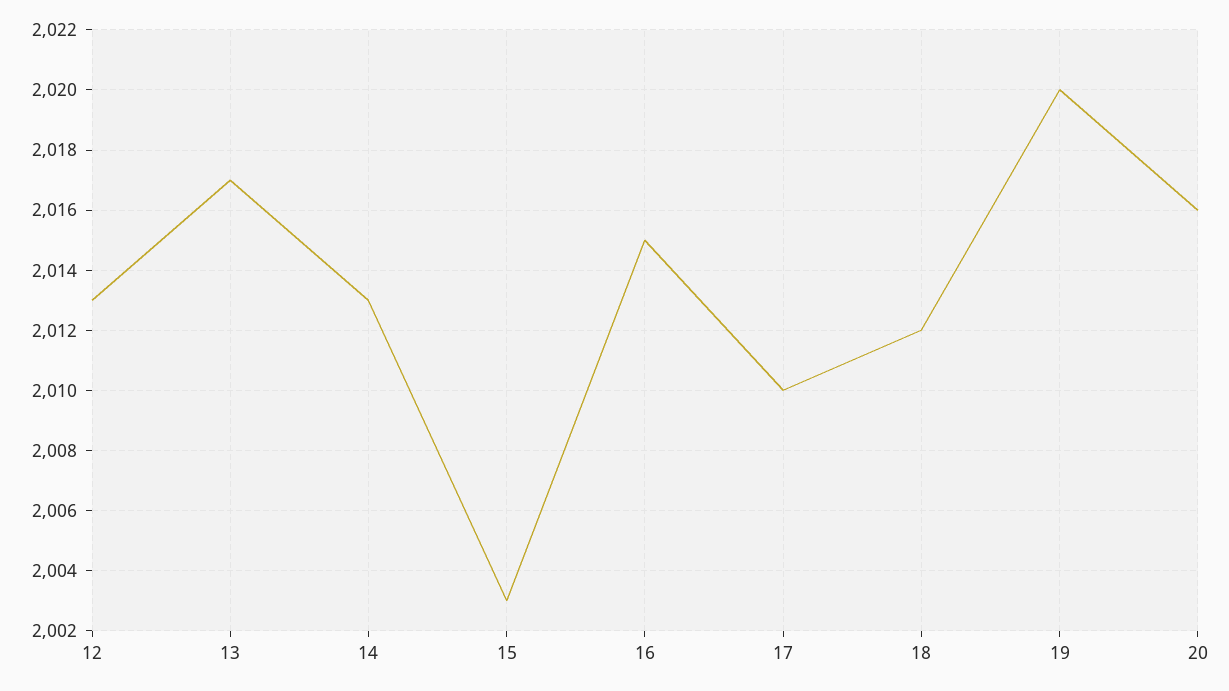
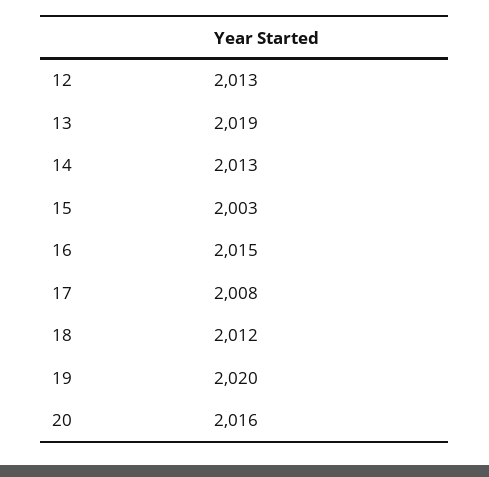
  {
    "12": 2013,
-   "13": 2017,
+   "13": 2019,
    "14": 2013,
    "15": 2003,
    "16": 2015,
-   "17": 2010,
+   "17": 2008,
    "18": 2012,
    "19": 2020,
    "20": 2016
  }

